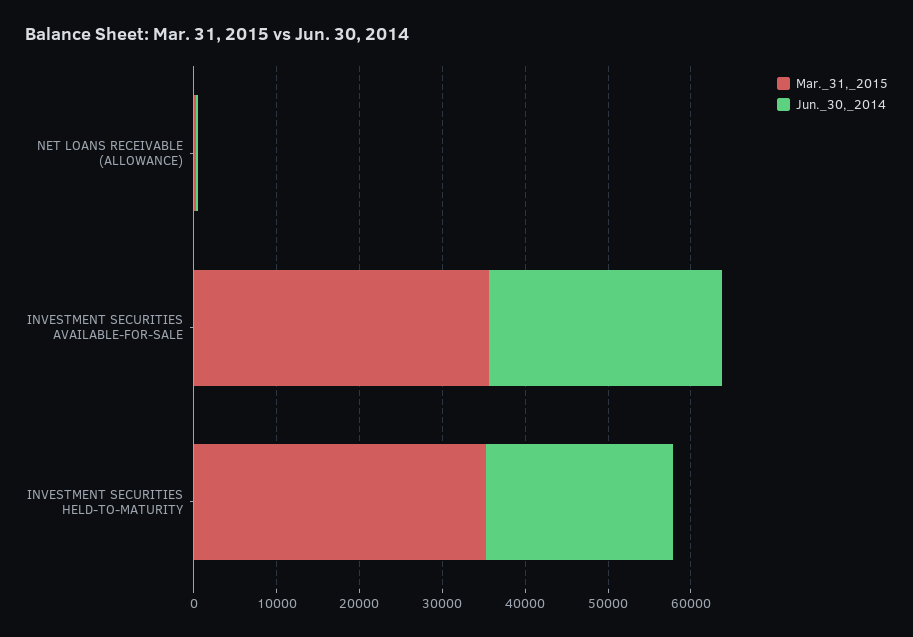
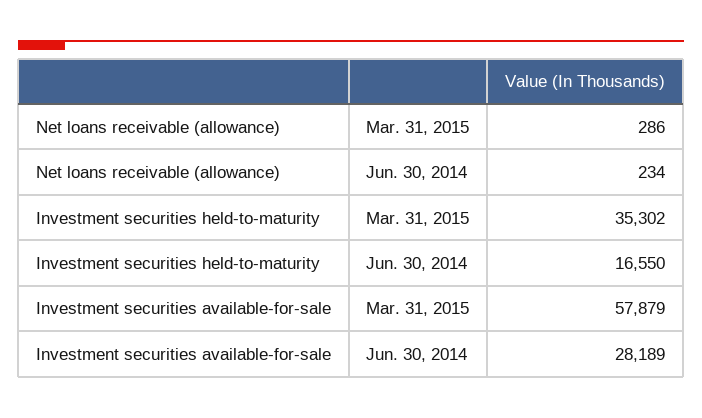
  {
    "Mar._31,_2015": {
      "NET LOANS RECEIVABLE (ALLOWANCE)": 286,
-     "INVESTMENT SECURITIES AVAILABLE-FOR-SALE": 36000,
+     "INVESTMENT SECURITIES AVAILABLE-FOR-SALE": 57879,
      "INVESTMENT SECURITIES HELD-TO-MATURITY": 35302
    },
    "Jun._30,_2014": {
      "NET LOANS RECEIVABLE (ALLOWANCE)": 234,
      "INVESTMENT SECURITIES AVAILABLE-FOR-SALE": 28189,
-     "INVESTMENT SECURITIES HELD-TO-MATURITY": 22000
+     "INVESTMENT SECURITIES HELD-TO-MATURITY": 16550
    }
  }

